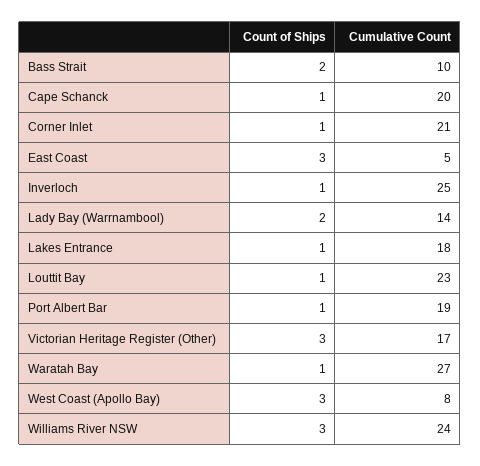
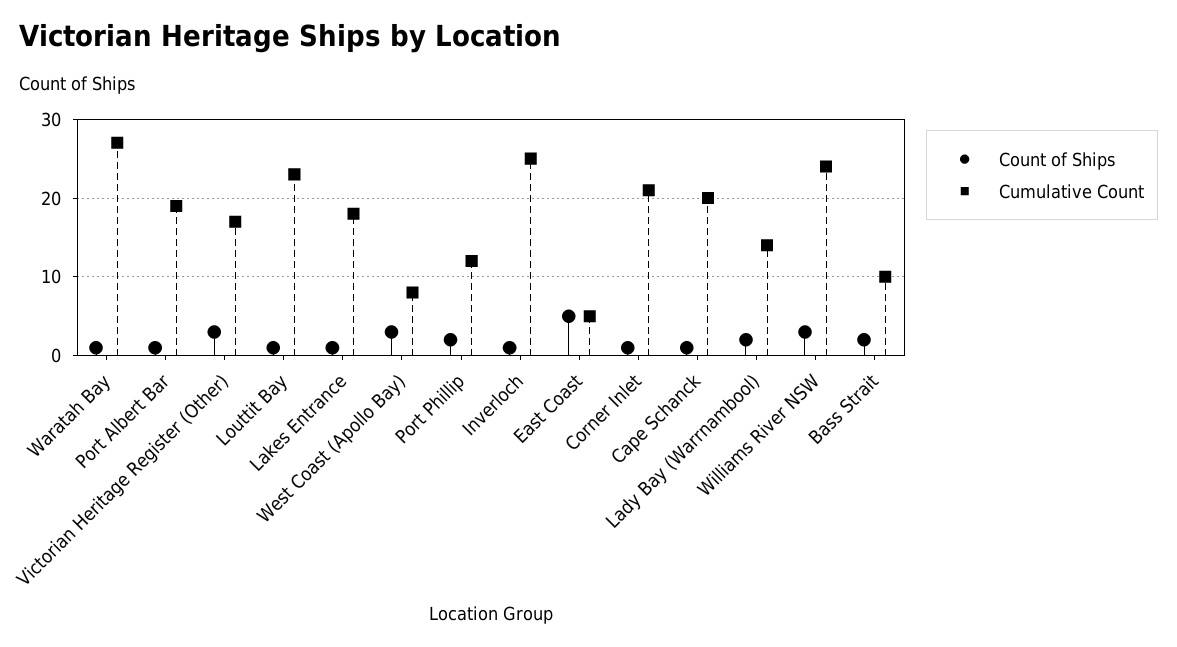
  {
    "Count of Ships": {
      "Bass Strait": 2,
      "Cape Schanck": 1,
      "Corner Inlet": 1,
-     "East Coast": 3,
+     "East Coast": 5,
      "Inverloch": 1,
      "Lady Bay (Warrnambool)": 2,
      "Lakes Entrance": 1,
      "Louttit Bay": 1,
      "Port Albert Bar": 1,
      "Victorian Heritage Register (Other)": 3,
      "Waratah Bay": 1,
      "West Coast (Apollo Bay)": 3,
-     "Williams River NSW": 3
+     "Williams River NSW": 3,
+     "Port Phillip": 2
    },
    "Cumulative Count": {
      "Bass Strait": 10,
      "Cape Schanck": 20,
      "Corner Inlet": 21,
      "East Coast": 5,
      "Inverloch": 25,
      "Lady Bay (Warrnambool)": 14,
      "Lakes Entrance": 18,
      "Louttit Bay": 23,
      "Port Albert Bar": 19,
      "Victorian Heritage Register (Other)": 17,
      "Waratah Bay": 27,
      "West Coast (Apollo Bay)": 8,
-     "Williams River NSW": 24
+     "Williams River NSW": 24,
+     "Port Phillip": 12
    }
  }

